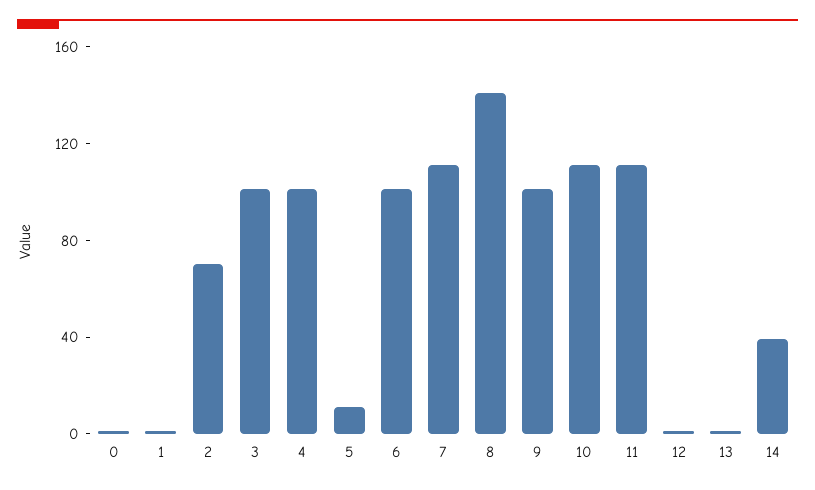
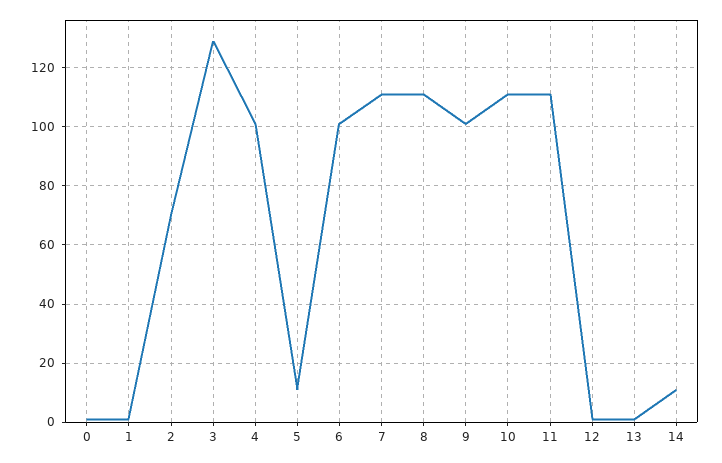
  {
    "0": 0,
    "1": 0,
    "2": 70,
-   "3": 100,
+   "3": 130,
    "4": 100,
    "5": 10,
    "6": 100,
    "7": 110,
-   "8": 140,
+   "8": 110,
    "9": 100,
    "10": 110,
    "11": 110,
    "12": 0,
    "13": 0,
-   "14": 40
+   "14": 10
  }

